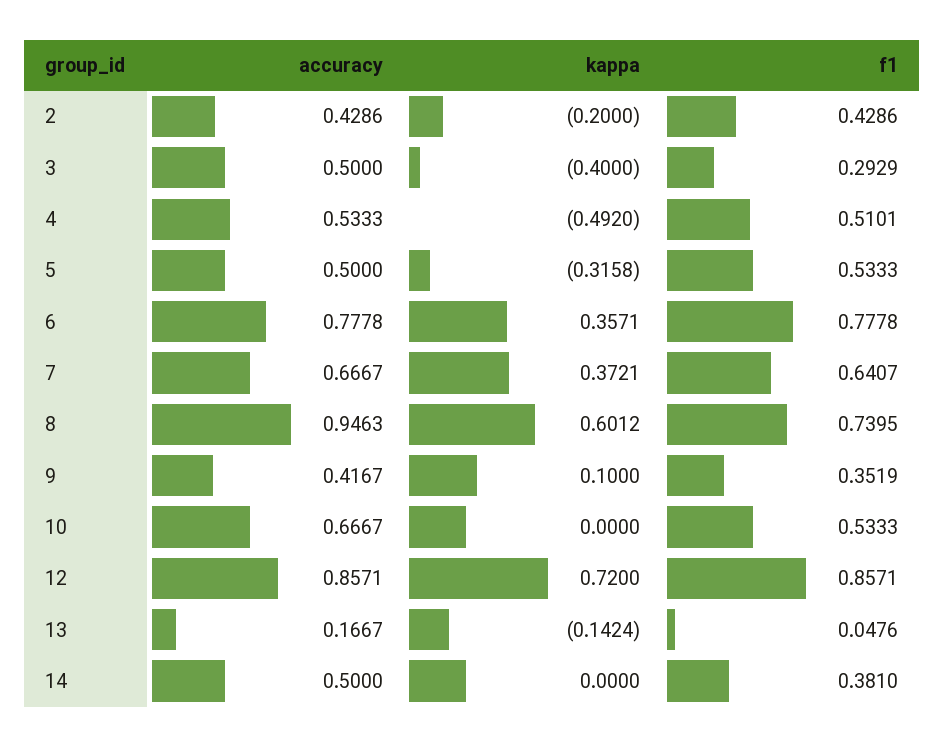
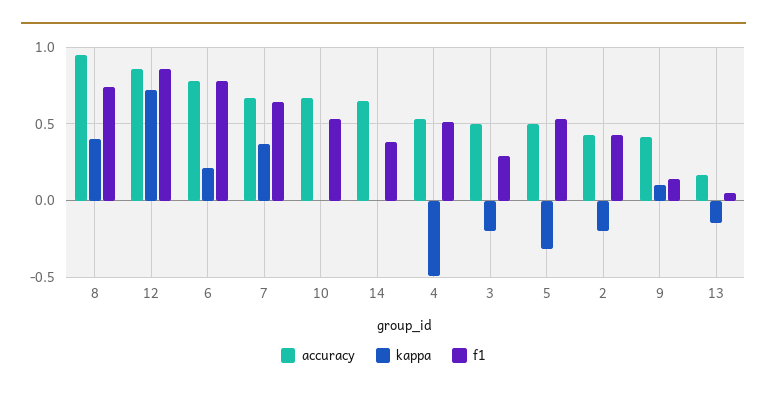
  {
    "accuracy": {
      "2": 0.4286,
      "3": 0.5,
      "4": 0.5333,
      "5": 0.5,
      "6": 0.7778,
      "7": 0.6667,
      "8": 0.9463,
      "9": 0.4167,
      "10": 0.6667,
      "12": 0.8571,
      "13": 0.1667,
-     "14": 0.5
+     "14": 0.65
    },
    "kappa": {
      "2": -0.2,
-     "3": -0.4,
+     "3": -0.2,
      "4": -0.492,
      "5": -0.3158,
-     "6": 0.3571,
+     "6": 0.2,
      "7": 0.3721,
-     "8": 0.6012,
+     "8": 0.4,
      "9": 0.1,
      "10": 0,
      "12": 0.72,
      "13": -0.1424,
      "14": 0
    },
    "f1": {
      "2": 0.4286,
      "3": 0.2929,
      "4": 0.5101,
      "5": 0.5333,
      "6": 0.7778,
      "7": 0.6407,
      "8": 0.7395,
-     "9": 0.3519,
+     "9": 0.15,
      "10": 0.5333,
      "12": 0.8571,
      "13": 0.0476,
      "14": 0.381
    }
  }

